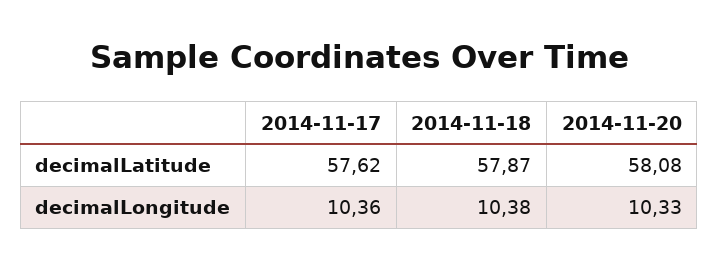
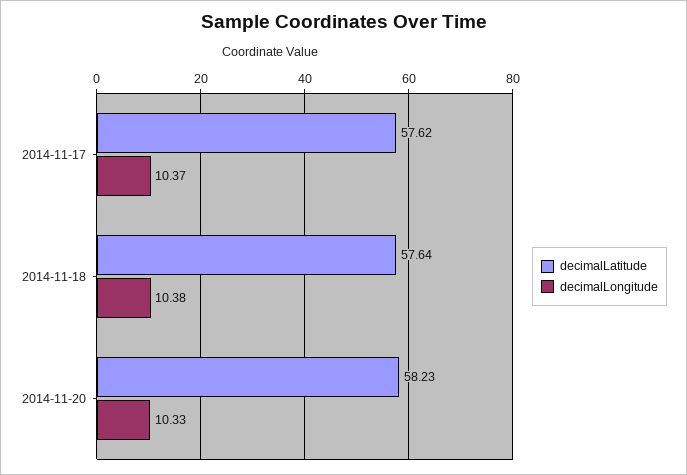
  {
    "decimalLatitude": {
      "2014-11-17": 57.62,
-     "2014-11-18": 57.87,
+     "2014-11-18": 57.64,
-     "2014-11-20": 58.08
+     "2014-11-20": 58.23
    },
    "decimalLongitude": {
-     "2014-11-17": 10.36,
+     "2014-11-17": 10.37,
      "2014-11-18": 10.38,
      "2014-11-20": 10.33
    }
  }

